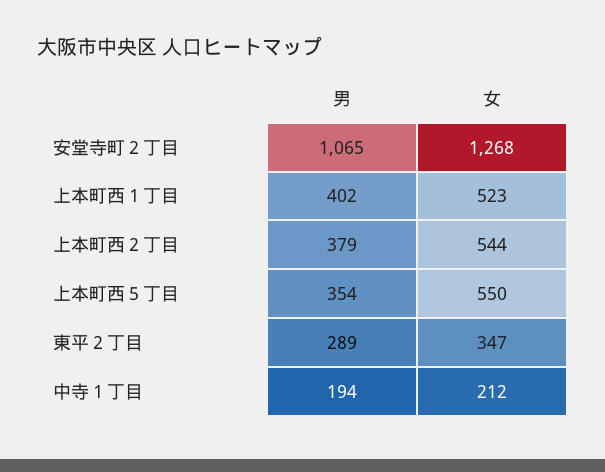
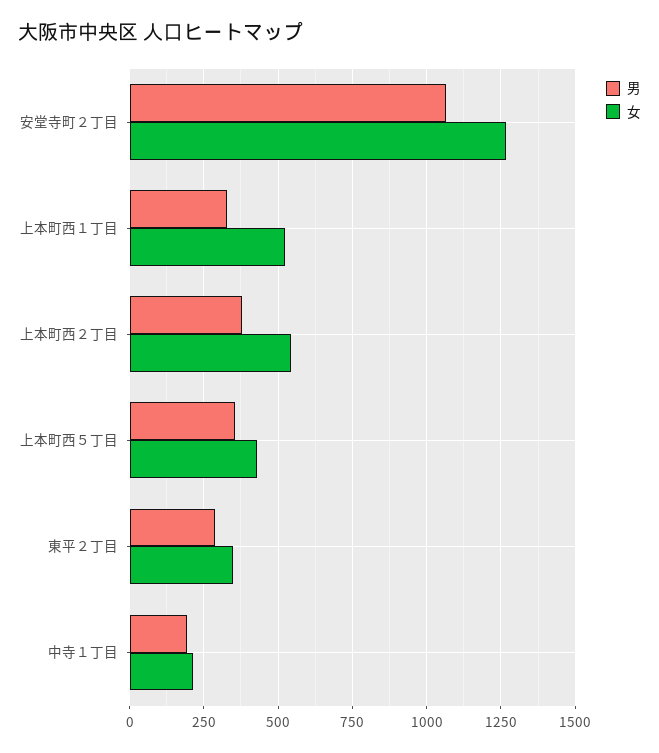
  {
    "男": {
      "安堂寺町２丁目": 1065,
-     "上本町西１丁目": 402,
+     "上本町西１丁目": 325,
      "上本町西２丁目": 379,
      "上本町西５丁目": 354,
      "東平２丁目": 289,
      "中寺１丁目": 194
    },
    "女": {
      "安堂寺町２丁目": 1268,
      "上本町西１丁目": 523,
      "上本町西２丁目": 544,
-     "上本町西５丁目": 550,
+     "上本町西５丁目": 425,
      "東平２丁目": 347,
      "中寺１丁目": 212
    }
  }

